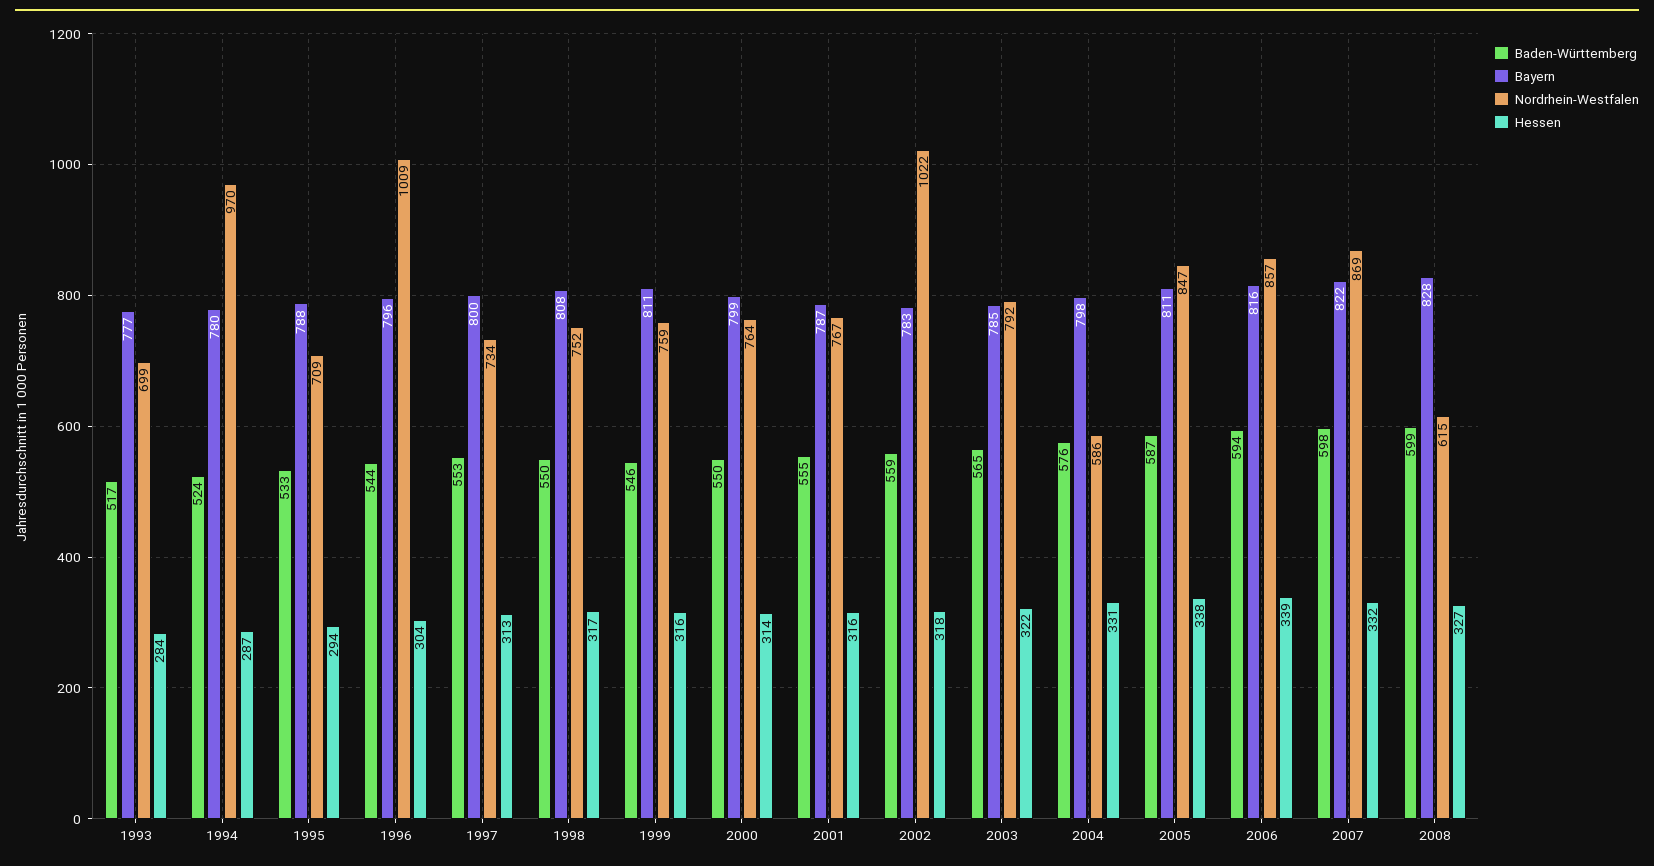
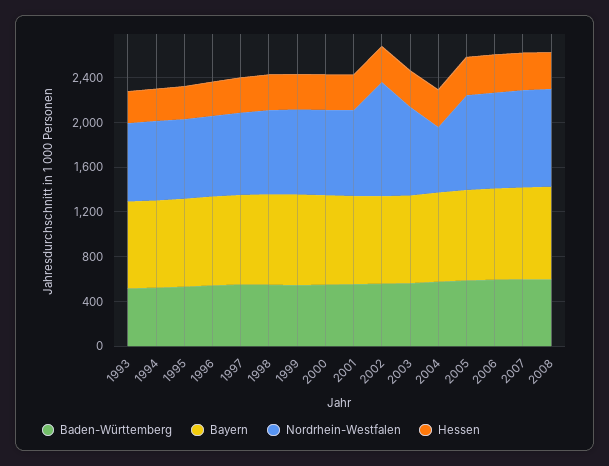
  {
    "Baden-Württemberg": {
      "1993": 517,
      "1994": 524,
      "1995": 533,
      "1996": 544,
      "1997": 553,
      "1998": 550,
      "1999": 546,
      "2000": 550,
      "2001": 555,
      "2002": 559,
      "2003": 565,
      "2004": 576,
      "2005": 587,
      "2006": 594,
      "2007": 598,
      "2008": 599
    },
    "Bayern": {
      "1993": 777,
      "1994": 780,
      "1995": 788,
      "1996": 796,
      "1997": 800,
      "1998": 808,
      "1999": 811,
      "2000": 799,
      "2001": 787,
      "2002": 783,
      "2003": 785,
      "2004": 798,
      "2005": 811,
      "2006": 816,
      "2007": 822,
      "2008": 828
    },
    "Nordrhein-Westfalen": {
      "1993": 699,
-     "1994": 970,
+     "1994": 700,
      "1995": 709,
-     "1996": 1009,
+     "1996": 700,
      "1997": 734,
      "1998": 752,
      "1999": 759,
      "2000": 764,
      "2001": 767,
      "2002": 1022,
      "2003": 792,
      "2004": 586,
      "2005": 847,
      "2006": 857,
      "2007": 869,
-     "2008": 615
+     "2008": 900
    },
    "Hessen": {
      "1993": 284,
      "1994": 287,
      "1995": 294,
      "1996": 304,
      "1997": 313,
      "1998": 317,
      "1999": 316,
      "2000": 314,
      "2001": 316,
      "2002": 318,
      "2003": 322,
      "2004": 331,
      "2005": 338,
      "2006": 339,
      "2007": 332,
      "2008": 327
    }
  }

